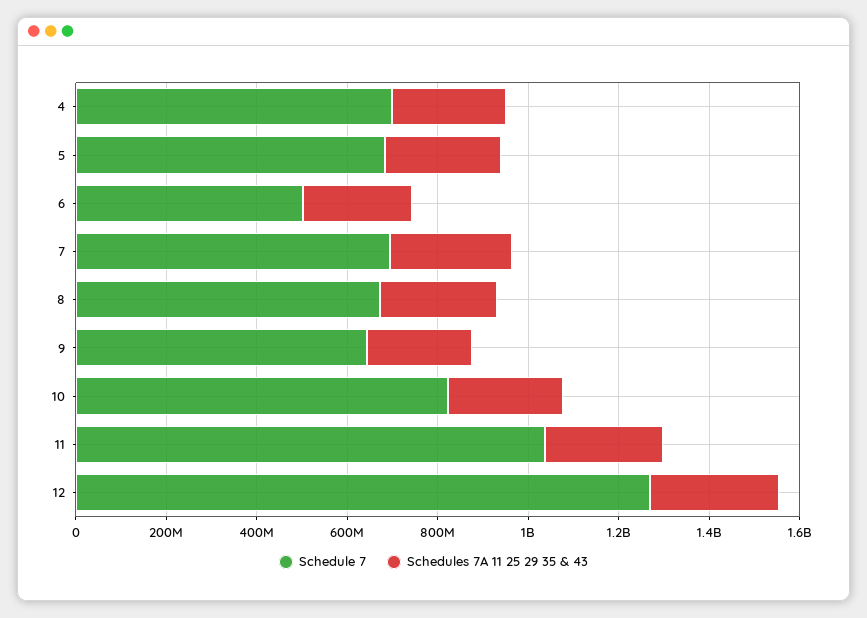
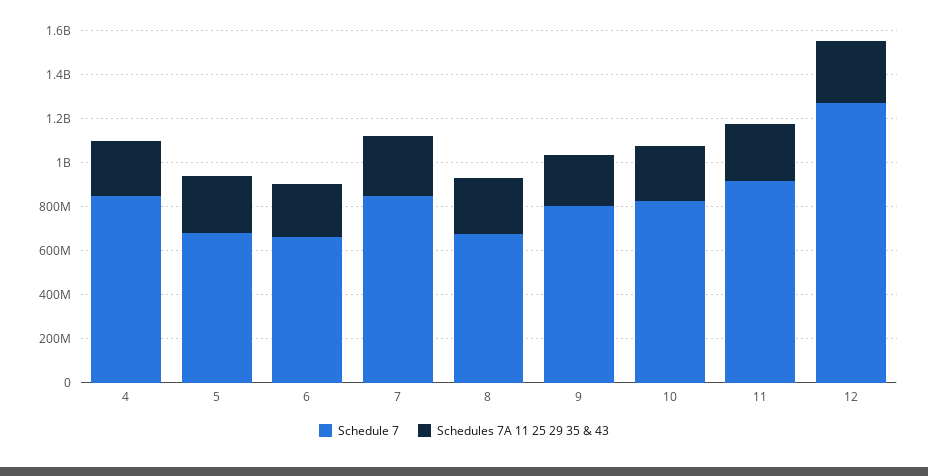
  {
    "Schedule 7": {
-     "4": 700000000,
+     "4": 850000000,
      "5": 700000000,
-     "6": 500000000,
+     "6": 650000000,
-     "7": 700000000,
+     "7": 850000000,
      "8": 650000000,
-     "9": 650000000,
+     "9": 800000000,
      "10": 800000000,
-     "11": 1050000000,
+     "11": 900000000,
      "12": 1250000000
    },
    "Schedules 7A 11 25 29 35 & 43": {
      "4": 250000000,
      "5": 250000000,
      "6": 250000000,
      "7": 250000000,
      "8": 250000000,
      "9": 250000000,
      "10": 250000000,
      "11": 250000000,
      "12": 300000000
    }
  }

